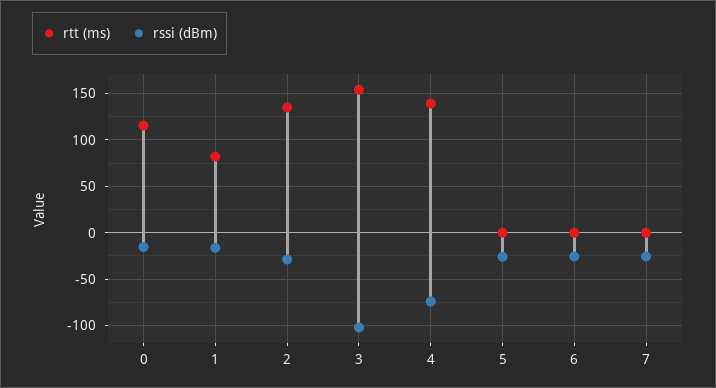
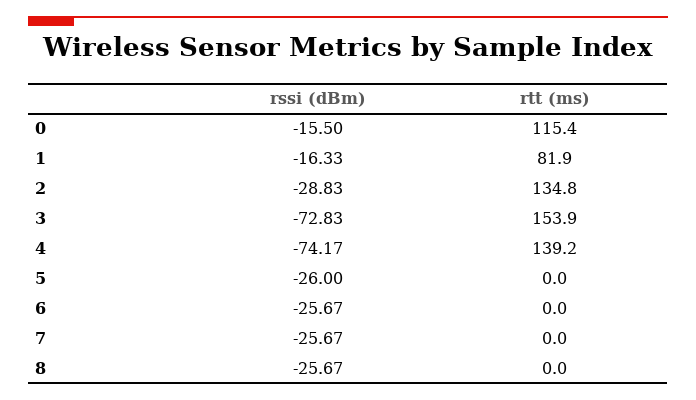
  {
    "rtt (ms)": {
      "0": 115.4,
      "1": 81.9,
      "2": 134.8,
      "3": 153.9,
      "4": 139.2,
      "5": 0,
      "6": 0,
-     "7": 0
+     "7": 0,
+     "8": 0
    },
    "rssi (dBm)": {
      "0": -15.5,
      "1": -16.33,
      "2": -28.83,
-     "3": -100,
+     "3": -72.83,
      "4": -74.17,
      "5": -26,
      "6": -25.67,
-     "7": -25.67
+     "7": -25.67,
+     "8": -25.67
    }
  }

